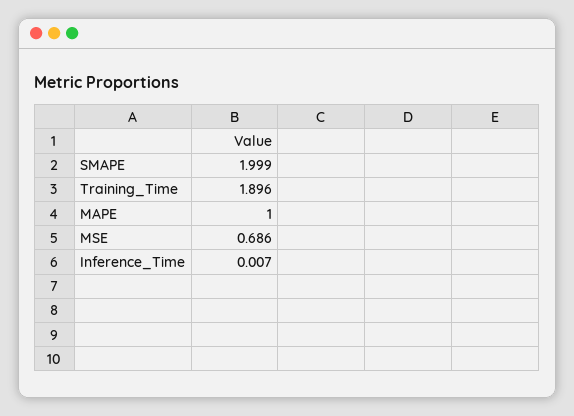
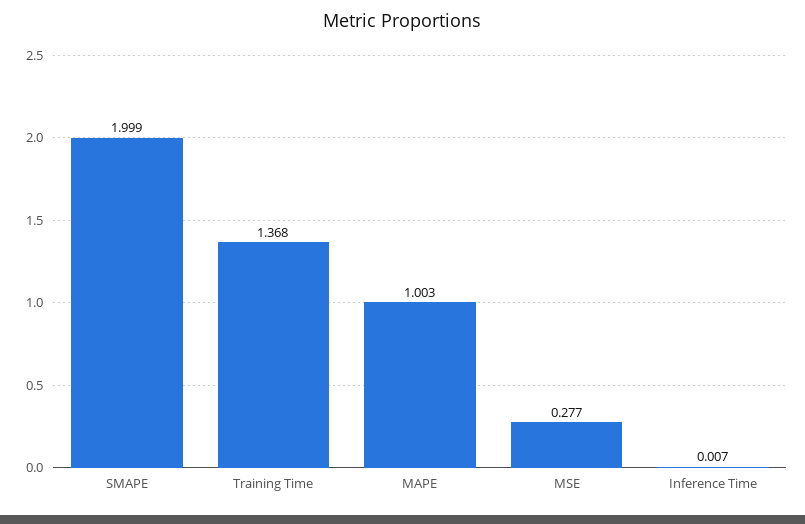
  {
    "SMAPE": 1.999,
-   "Training_Time": 1.896,
+   "Training_Time": 1.368,
-   "MAPE": 1,
+   "MAPE": 1.003,
-   "MSE": 0.686,
+   "MSE": 0.277,
    "Inference_Time": 0.007
  }

